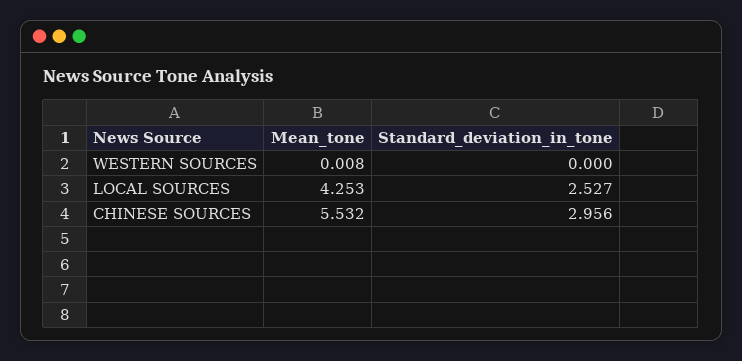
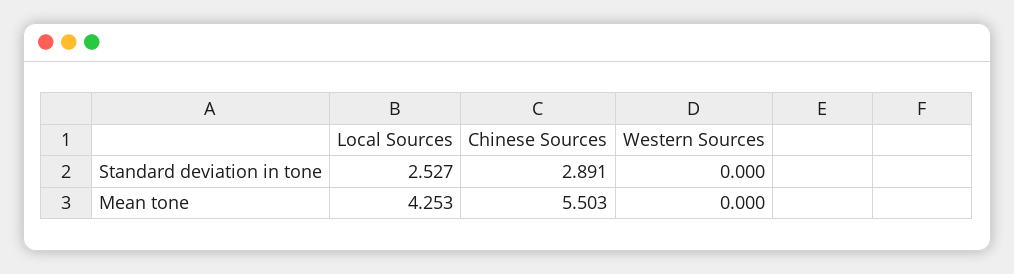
  {
    "Mean_tone": {
-     "WESTERN SOURCES": 0.008,
+     "WESTERN SOURCES": 0,
      "LOCAL SOURCES": 4.253,
-     "CHINESE SOURCES": 5.532
+     "CHINESE SOURCES": 5.503
    },
    "Standard_deviation_in_tone": {
      "WESTERN SOURCES": 0,
      "LOCAL SOURCES": 2.527,
-     "CHINESE SOURCES": 2.956
+     "CHINESE SOURCES": 2.891
    }
  }

